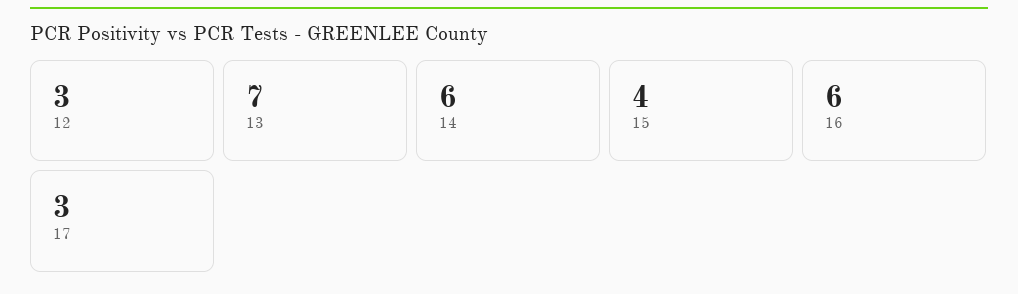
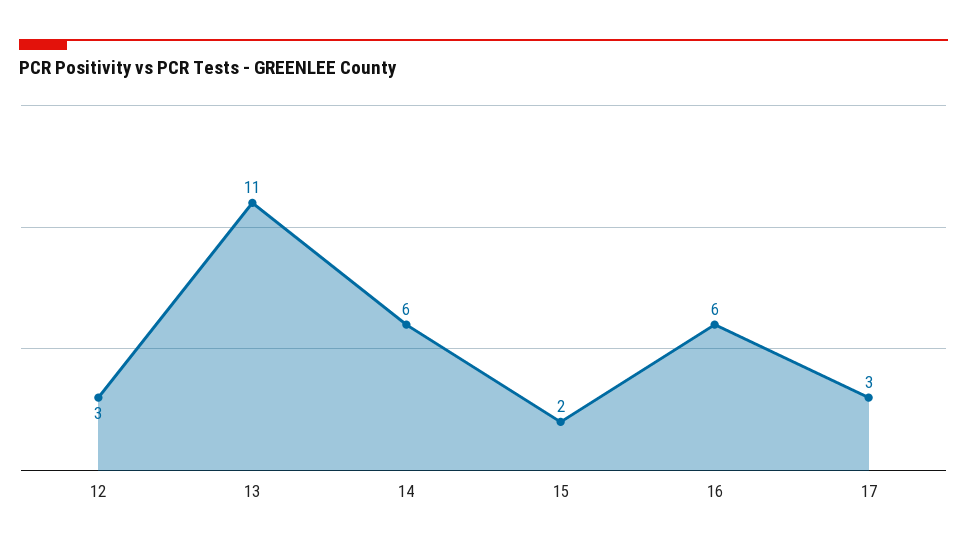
  {
    "12": 3,
-   "13": 7,
+   "13": 11,
    "14": 6,
-   "15": 4,
+   "15": 2,
    "16": 6,
    "17": 3
  }

